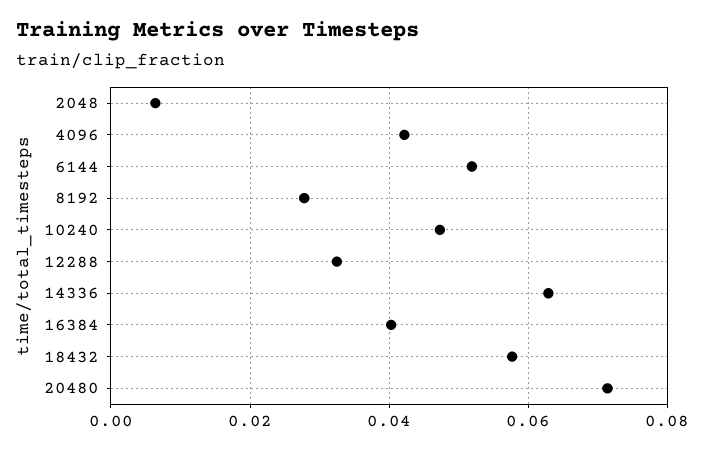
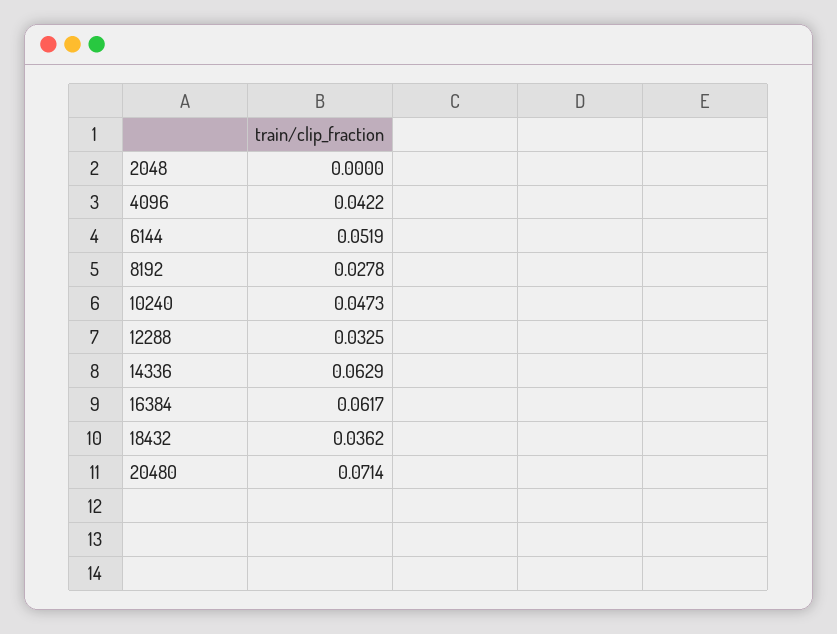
  {
-   "2048": 0.006,
+   "2048": 0,
    "4096": 0.0422,
    "6144": 0.0519,
    "8192": 0.0278,
    "10240": 0.0473,
    "12288": 0.0325,
    "14336": 0.0629,
-   "16384": 0.04,
+   "16384": 0.0617,
-   "18432": 0.058,
+   "18432": 0.0362,
    "20480": 0.0714
  }

